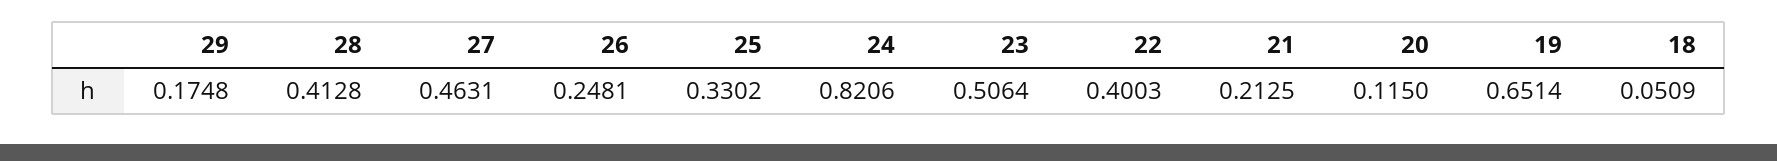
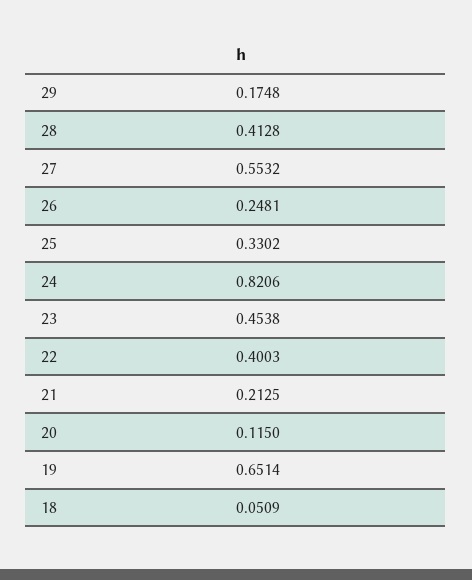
  {
    "29": 0.1748,
    "28": 0.4128,
-   "27": 0.4631,
+   "27": 0.5532,
    "26": 0.2481,
    "25": 0.3302,
    "24": 0.8206,
-   "23": 0.5064,
+   "23": 0.4538,
    "22": 0.4003,
    "21": 0.2125,
    "20": 0.115,
    "19": 0.6514,
    "18": 0.0509
  }

